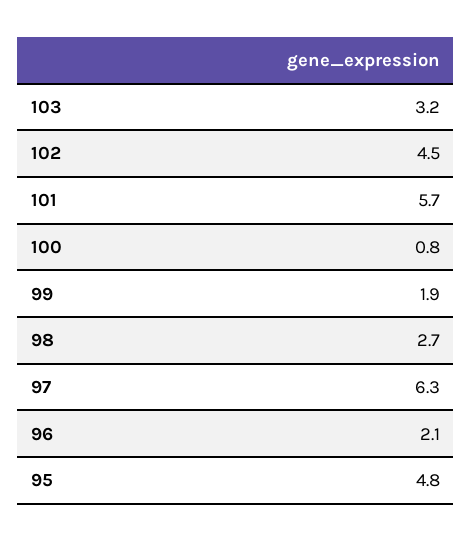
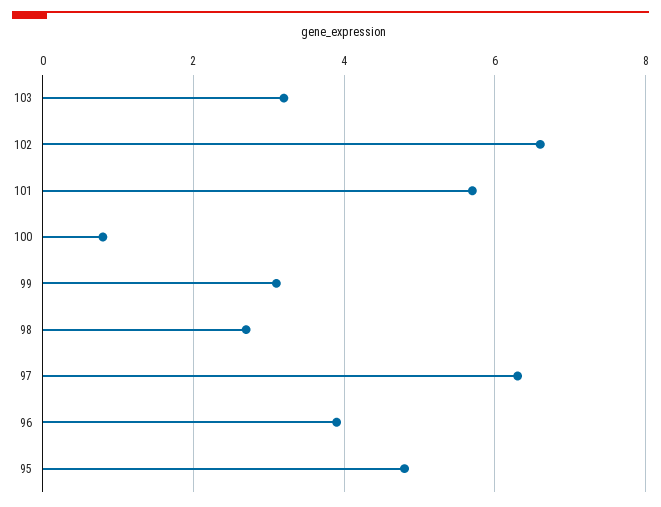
  {
    "103": 3.2,
-   "102": 4.5,
+   "102": 6.5,
    "101": 5.7,
    "100": 0.8,
-   "99": 1.9,
+   "99": 3,
    "98": 2.7,
    "97": 6.3,
-   "96": 2.1,
+   "96": 4,
    "95": 4.8
  }

